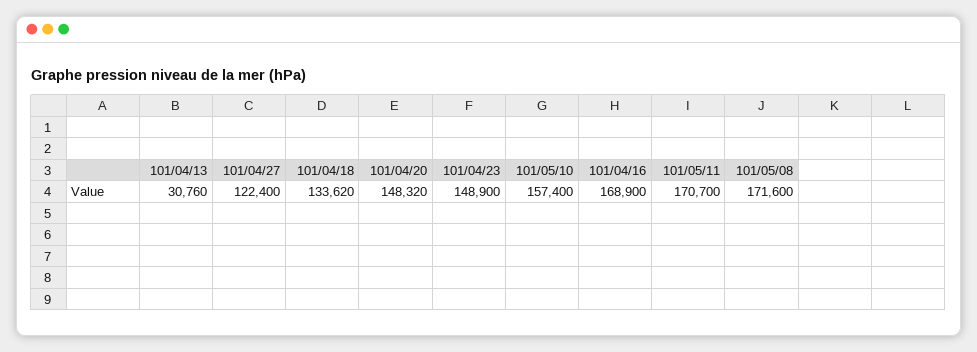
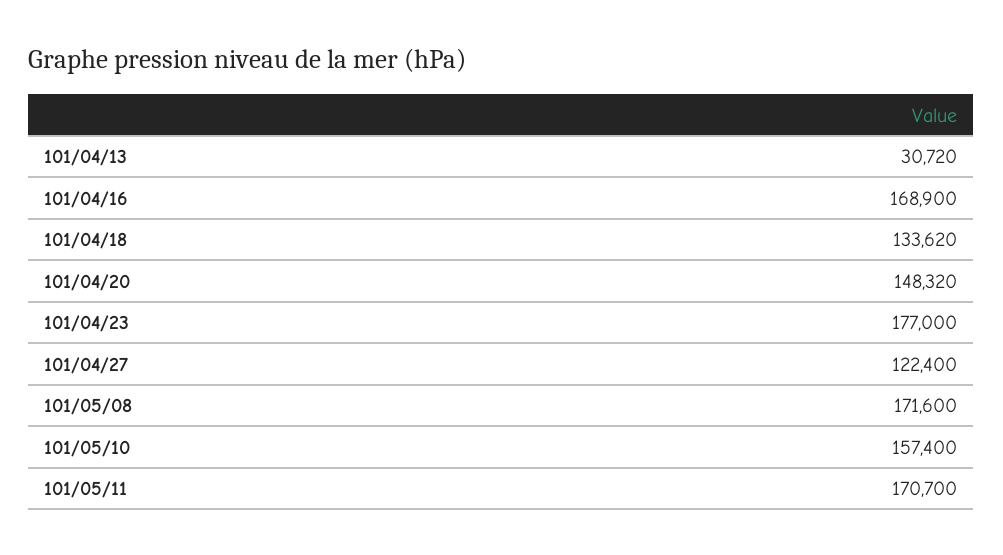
  {
-   "101/04/13": 30760,
+   "101/04/13": 30720,
    "101/04/27": 122400,
    "101/04/18": 133620,
    "101/04/20": 148320,
-   "101/04/23": 148900,
+   "101/04/23": 177000,
    "101/05/10": 157400,
    "101/04/16": 168900,
    "101/05/11": 170700,
    "101/05/08": 171600
  }

